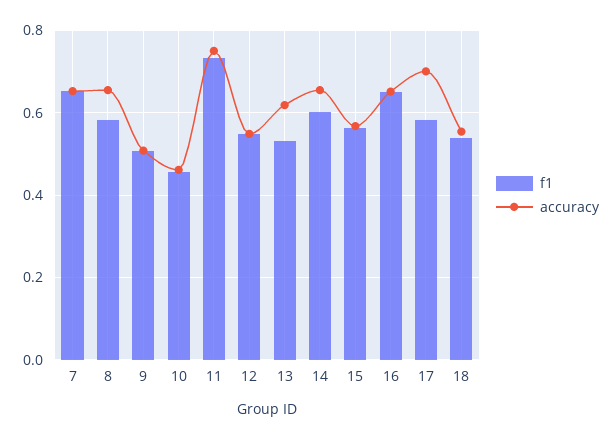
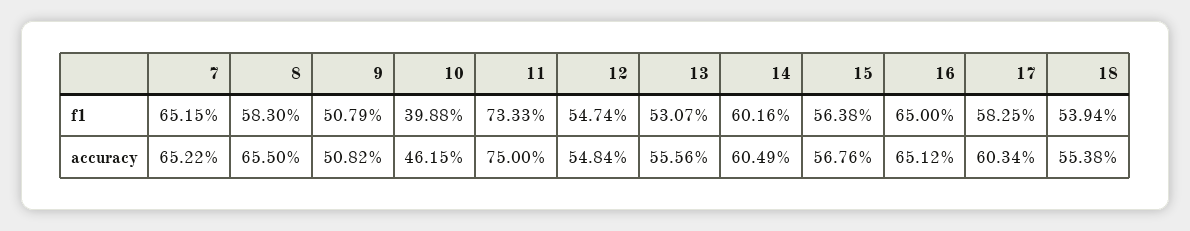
  {
    "f1": {
      "7": 0.6515,
      "8": 0.583,
      "9": 0.5079,
-     "10": 0.46,
+     "10": 0.3988,
      "11": 0.7333,
      "12": 0.5474,
      "13": 0.5307,
      "14": 0.6016,
      "15": 0.5638,
      "16": 0.65,
      "17": 0.5825,
      "18": 0.5394
    },
    "accuracy": {
      "7": 0.6522,
      "8": 0.655,
      "9": 0.5082,
      "10": 0.4615,
      "11": 0.75,
      "12": 0.5484,
-     "13": 0.62,
+     "13": 0.5556,
-     "14": 0.66,
+     "14": 0.6049,
      "15": 0.5676,
      "16": 0.6512,
-     "17": 0.7,
+     "17": 0.6034,
      "18": 0.5538
    }
  }

